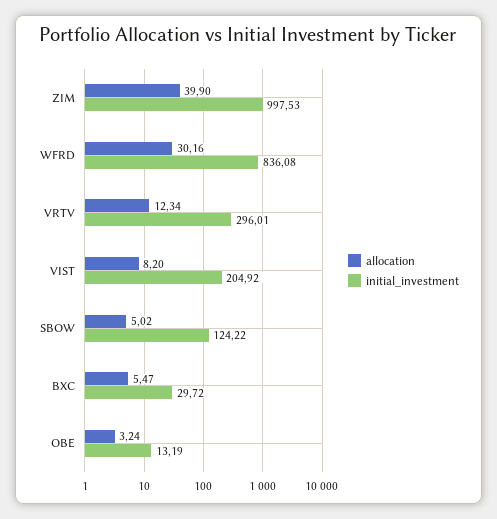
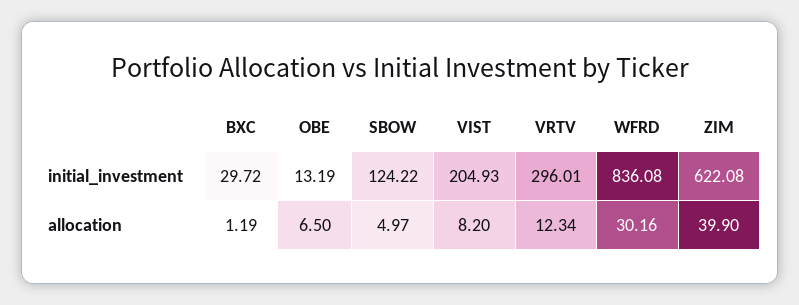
  {
    "allocation": {
      "ZIM": 39.9,
      "WFRD": 30.16,
      "VRTV": 12.34,
      "VIST": 8.2,
-     "SBOW": 5.02,
+     "SBOW": 4.97,
-     "BXC": 5.47,
+     "BXC": 1.19,
-     "OBE": 3.24
+     "OBE": 6.5
    },
    "initial_investment": {
-     "ZIM": 997.53,
+     "ZIM": 622.08,
      "WFRD": 836.08,
      "VRTV": 296.01,
-     "VIST": 204.92,
+     "VIST": 204.93,
      "SBOW": 124.22,
      "BXC": 29.72,
      "OBE": 13.19
    }
  }

